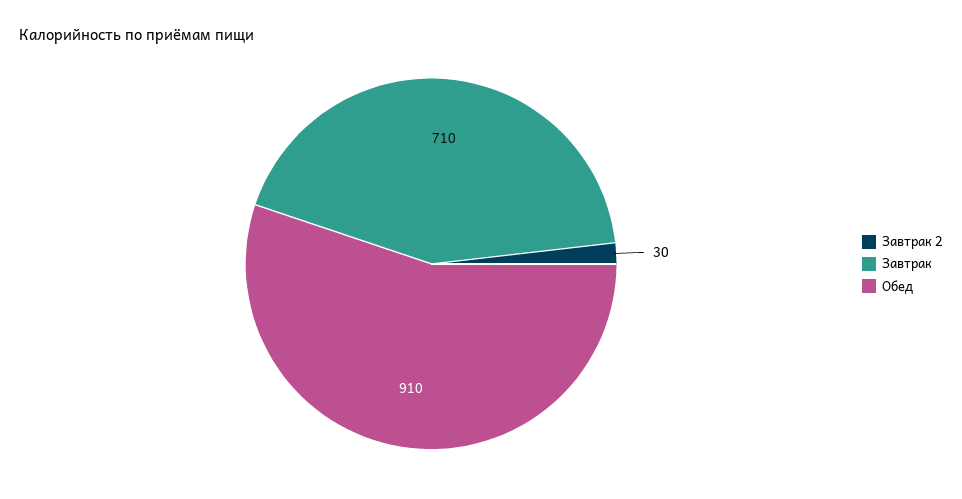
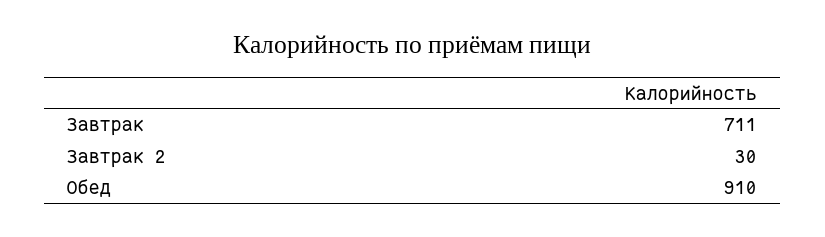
  {
    "Завтрак 2": 30,
-   "Завтрак": 710,
+   "Завтрак": 711,
    "Обед": 910
  }

